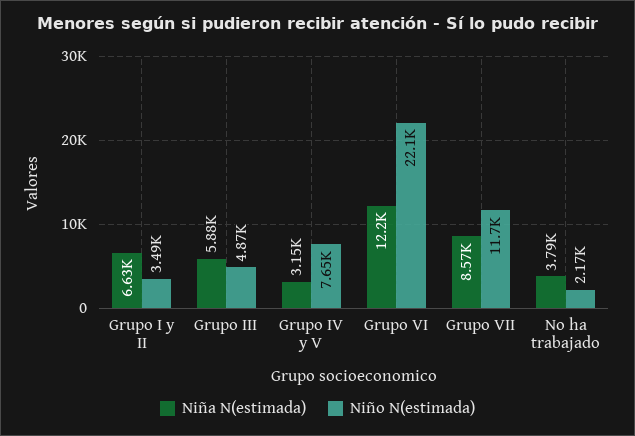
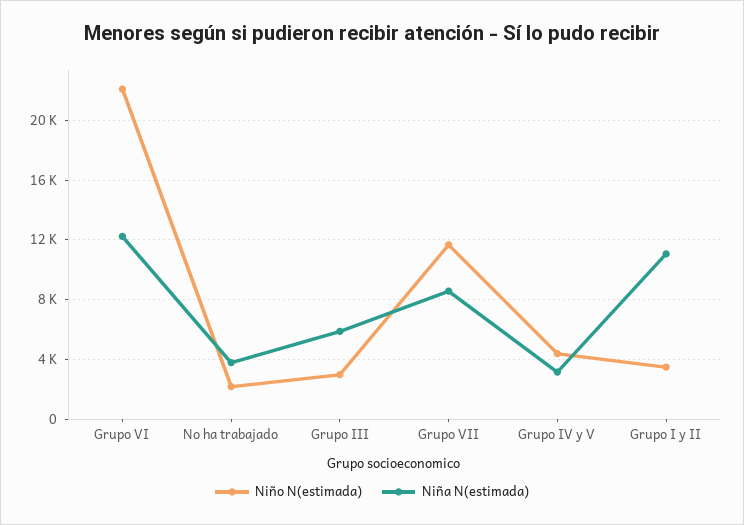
  {
    "Niña N(estimada)": {
-     "Grupo I y II": 6630,
+     "Grupo I y II": 11000,
      "Grupo III": 5880,
      "Grupo IV y V": 3150,
      "Grupo VI": 12200,
      "Grupo VII": 8570,
      "No ha trabajado": 3790
    },
    "Niño N(estimada)": {
      "Grupo I y II": 3490,
-     "Grupo III": 4870,
+     "Grupo III": 3000,
-     "Grupo IV y V": 7650,
+     "Grupo IV y V": 4500,
      "Grupo VI": 22100,
      "Grupo VII": 11700,
      "No ha trabajado": 2170
    }
  }

